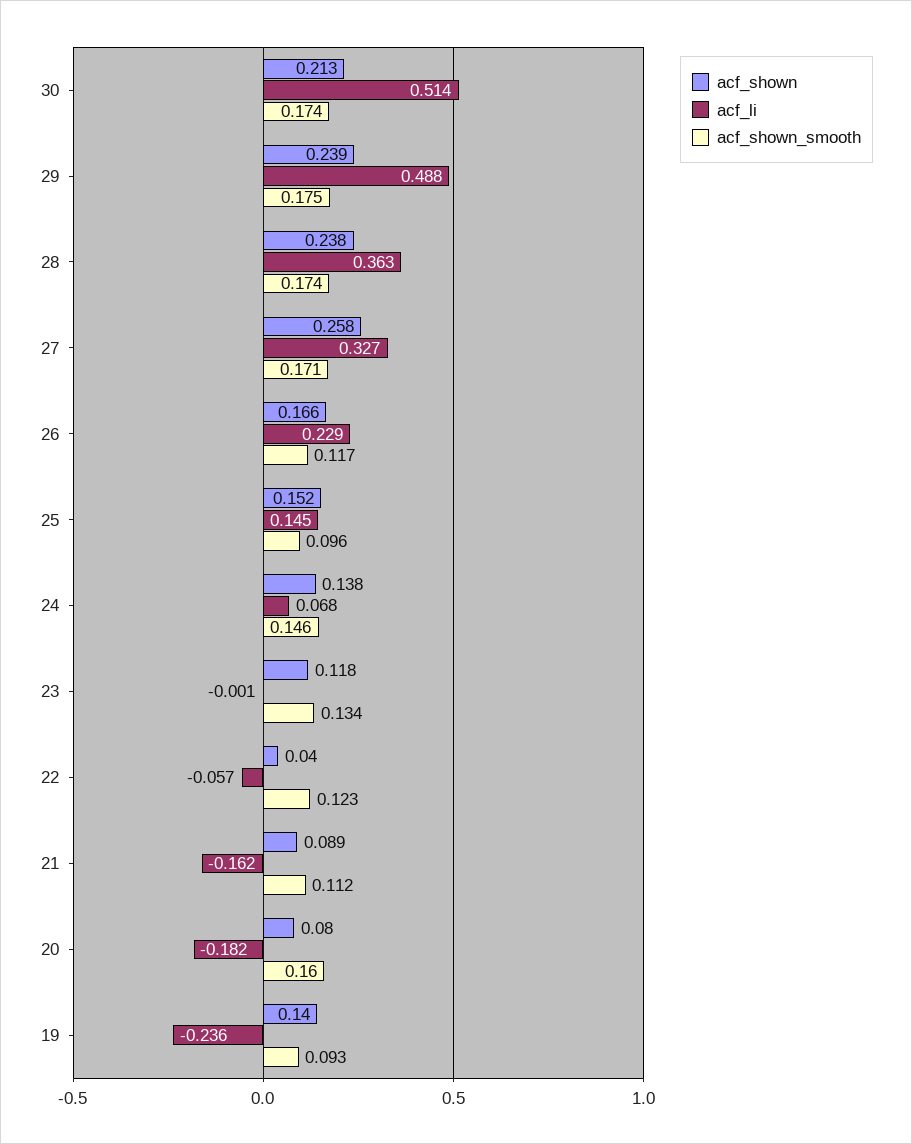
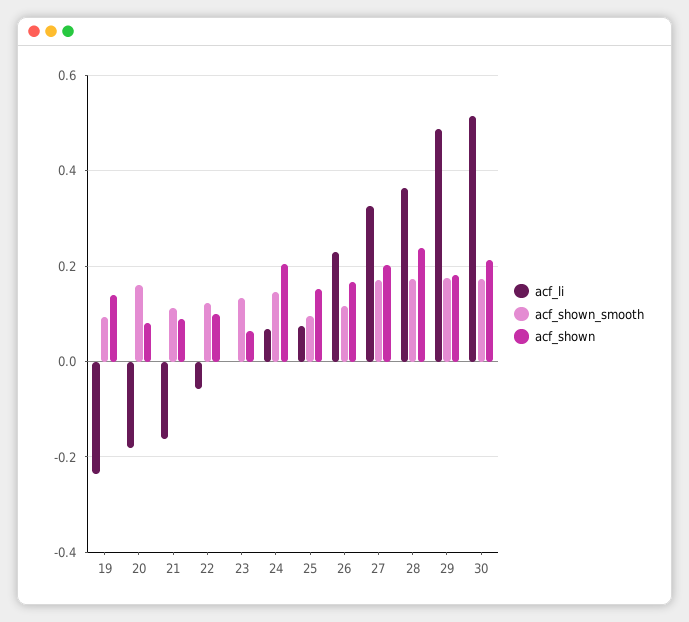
  {
    "acf_shown": {
      "30": 0.213,
-     "29": 0.239,
+     "29": 0.18,
      "28": 0.238,
-     "27": 0.258,
+     "27": 0.2,
      "26": 0.166,
      "25": 0.152,
-     "24": 0.138,
+     "24": 0.2,
-     "23": 0.118,
+     "23": 0.06,
-     "22": 0.04,
+     "22": 0.1,
      "21": 0.089,
      "20": 0.08,
      "19": 0.14
    },
    "acf_li": {
      "30": 0.514,
      "29": 0.488,
      "28": 0.363,
      "27": 0.327,
      "26": 0.229,
-     "25": 0.145,
+     "25": 0.08,
      "24": 0.068,
      "23": -0.001,
      "22": -0.057,
      "21": -0.162,
      "20": -0.182,
      "19": -0.236
    },
    "acf_shown_smooth": {
      "30": 0.174,
      "29": 0.175,
      "28": 0.174,
      "27": 0.171,
      "26": 0.117,
      "25": 0.096,
      "24": 0.146,
      "23": 0.134,
      "22": 0.123,
      "21": 0.112,
      "20": 0.16,
      "19": 0.093
    }
  }

